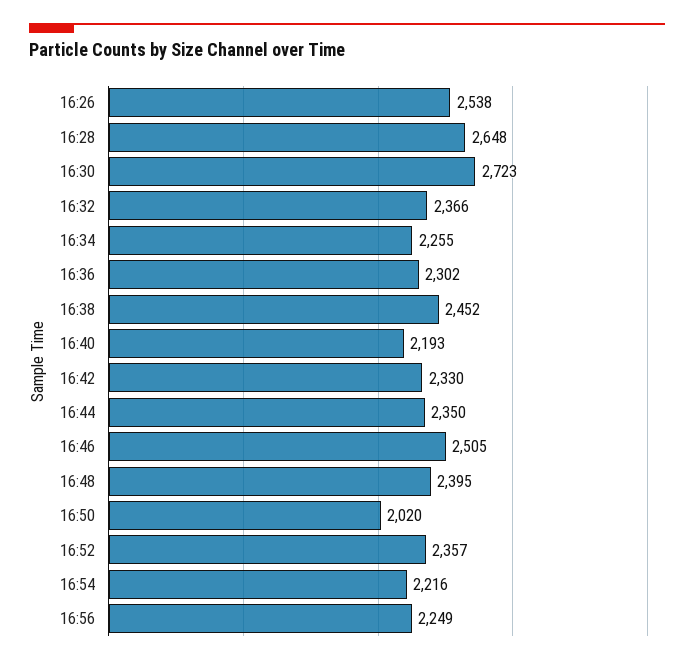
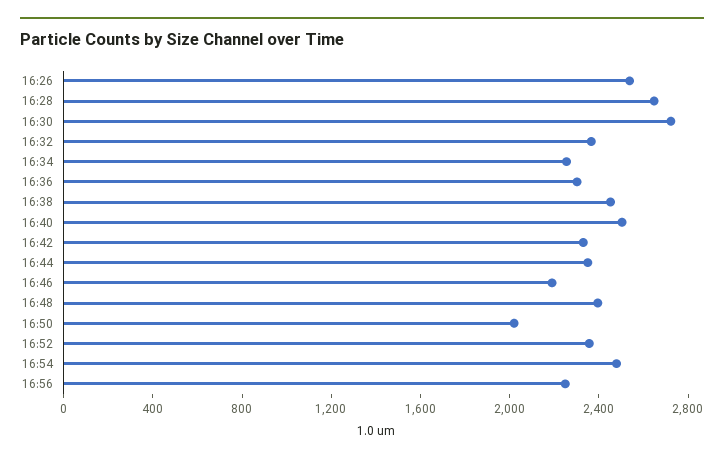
  {
    "16:26": 2538,
    "16:28": 2648,
    "16:30": 2723,
    "16:32": 2366,
    "16:34": 2255,
    "16:36": 2302,
    "16:38": 2452,
-   "16:40": 2193,
+   "16:40": 2500,
    "16:42": 2330,
    "16:44": 2350,
-   "16:46": 2505,
+   "16:46": 2200,
    "16:48": 2395,
    "16:50": 2020,
    "16:52": 2357,
-   "16:54": 2216,
+   "16:54": 2500,
    "16:56": 2249
  }

